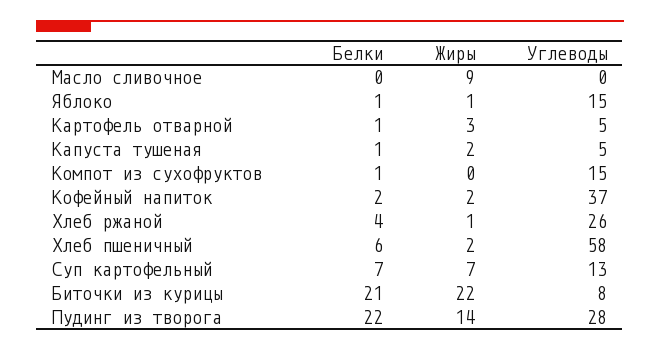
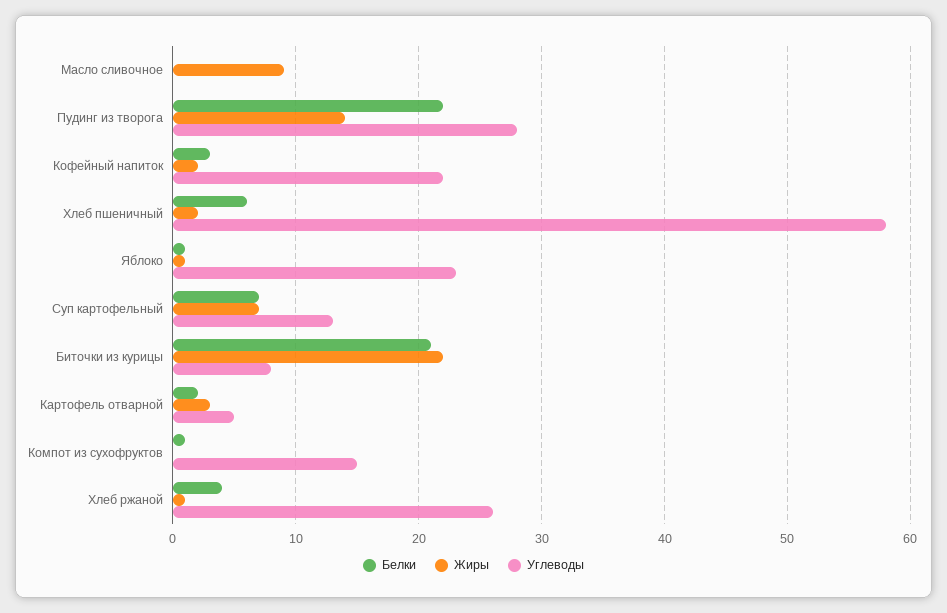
  {
    "Белки": {
      "Масло сливочное": 0,
      "Яблоко": 1,
-     "Картофель отварной": 1,
+     "Картофель отварной": 2,
-     "Капуста тушеная": 1,
      "Компот из сухофруктов": 1,
-     "Кофейный напиток": 2,
+     "Кофейный напиток": 3,
      "Хлеб ржаной": 4,
      "Хлеб пшеничный": 6,
      "Суп картофельный": 7,
      "Биточки из курицы": 21,
      "Пудинг из творога": 22
    },
    "Жиры": {
      "Масло сливочное": 9,
      "Яблоко": 1,
      "Картофель отварной": 3,
-     "Капуста тушеная": 2,
      "Компот из сухофруктов": 0,
      "Кофейный напиток": 2,
      "Хлеб ржаной": 1,
      "Хлеб пшеничный": 2,
      "Суп картофельный": 7,
      "Биточки из курицы": 22,
      "Пудинг из творога": 14
    },
    "Углеводы": {
      "Масло сливочное": 0,
-     "Яблоко": 15,
+     "Яблоко": 23,
      "Картофель отварной": 5,
-     "Капуста тушеная": 5,
      "Компот из сухофруктов": 15,
-     "Кофейный напиток": 37,
+     "Кофейный напиток": 22,
      "Хлеб ржаной": 26,
      "Хлеб пшеничный": 58,
      "Суп картофельный": 13,
      "Биточки из курицы": 8,
      "Пудинг из творога": 28
    }
  }

